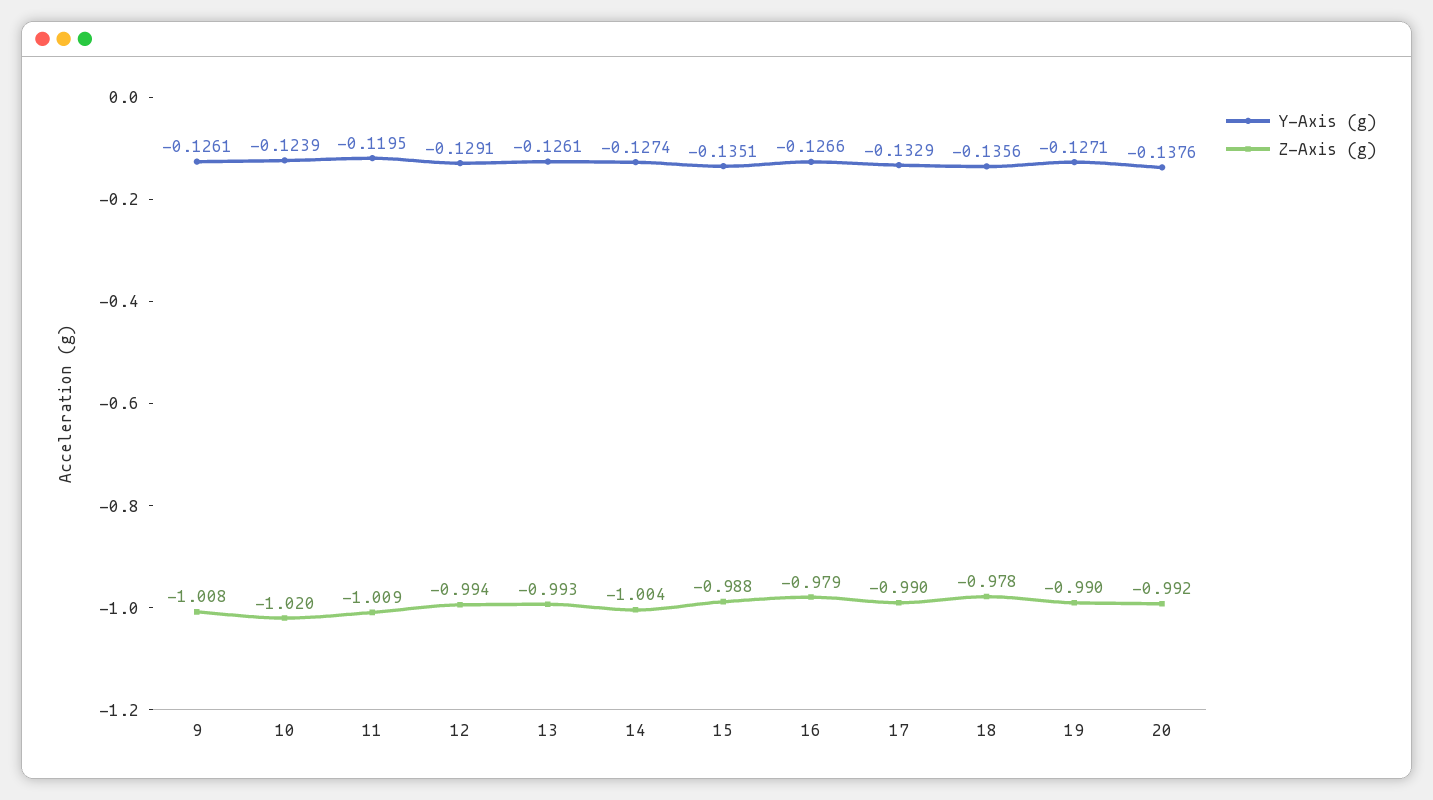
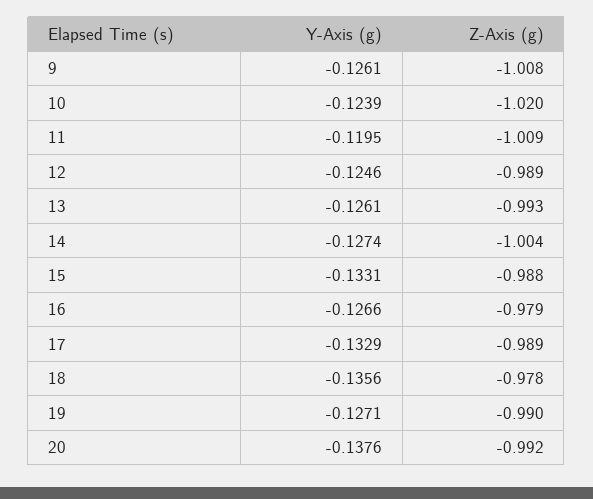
  {
    "Y-Axis (g)": {
      "9": -0.1261,
      "10": -0.1239,
      "11": -0.1195,
-     "12": -0.1291,
+     "12": -0.1246,
      "13": -0.1261,
      "14": -0.1274,
-     "15": -0.1351,
+     "15": -0.1331,
      "16": -0.1266,
      "17": -0.1329,
      "18": -0.1356,
      "19": -0.1271,
      "20": -0.1376
    },
    "Z-Axis (g)": {
      "9": -1.008,
      "10": -1.02,
      "11": -1.009,
-     "12": -0.994,
+     "12": -0.989,
      "13": -0.993,
      "14": -1.004,
      "15": -0.988,
      "16": -0.979,
-     "17": -0.99,
+     "17": -0.989,
      "18": -0.978,
      "19": -0.99,
      "20": -0.992
    }
  }

